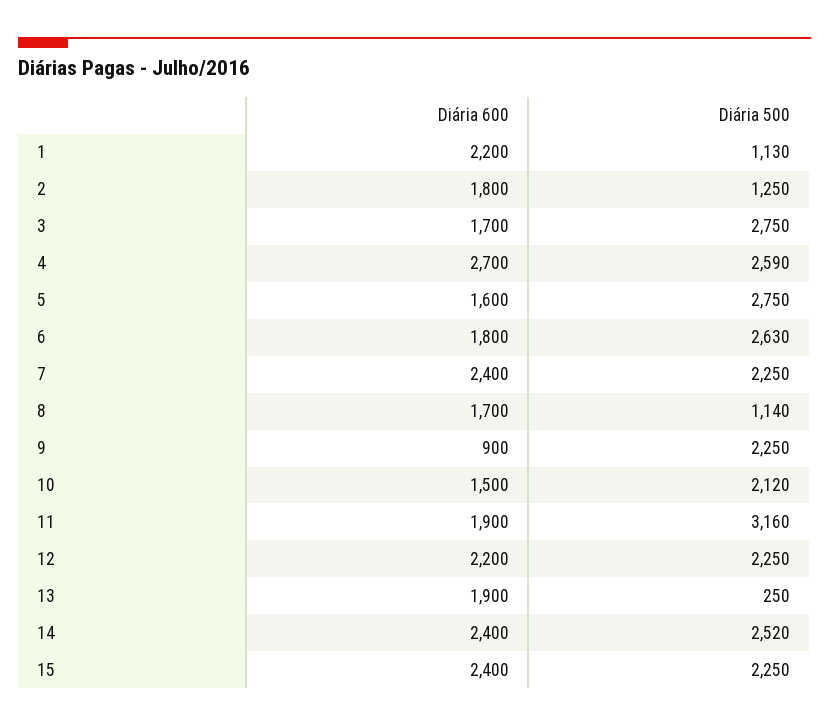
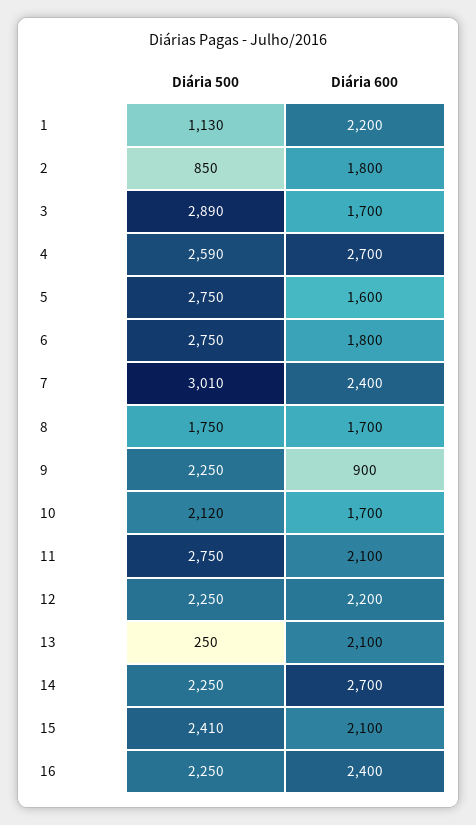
  {
    "Diária 600": {
      "1": 2200,
      "2": 1800,
      "3": 1700,
      "4": 2700,
      "5": 1600,
      "6": 1800,
      "7": 2400,
      "8": 1700,
      "9": 900,
-     "10": 1500,
+     "10": 1700,
-     "11": 1900,
+     "11": 2100,
      "12": 2200,
-     "13": 1900,
+     "13": 2100,
-     "14": 2400,
+     "14": 2700,
-     "15": 2400
+     "15": 2100,
+     "16": 2400
    },
    "Diária 500": {
      "1": 1130,
-     "2": 1250,
+     "2": 850,
-     "3": 2750,
+     "3": 2890,
      "4": 2590,
      "5": 2750,
-     "6": 2630,
+     "6": 2750,
-     "7": 2250,
+     "7": 3010,
-     "8": 1140,
+     "8": 1750,
      "9": 2250,
      "10": 2120,
-     "11": 3160,
+     "11": 2750,
      "12": 2250,
      "13": 250,
-     "14": 2520,
+     "14": 2250,
-     "15": 2250
+     "15": 2410,
+     "16": 2250
    }
  }

